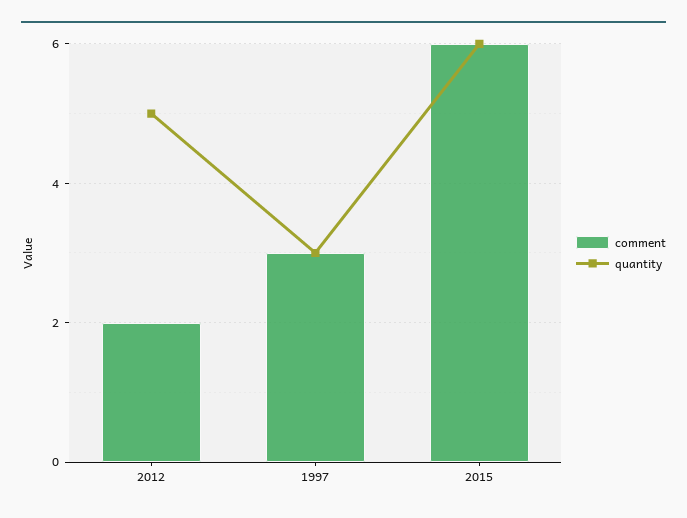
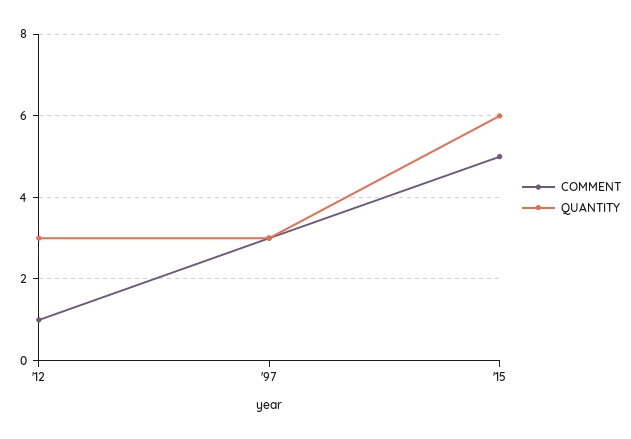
  {
    "comment": {
-     "2012": 2,
+     "2012": 1,
      "1997": 3,
-     "2015": 6
+     "2015": 5
    },
    "quantity": {
-     "2012": 5,
+     "2012": 3,
      "1997": 3,
      "2015": 6
    }
  }

